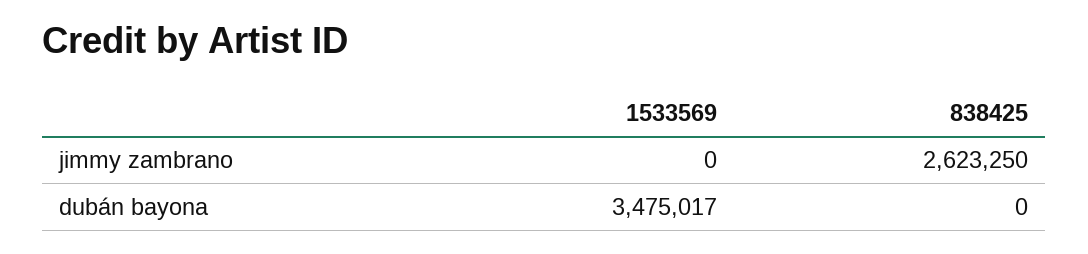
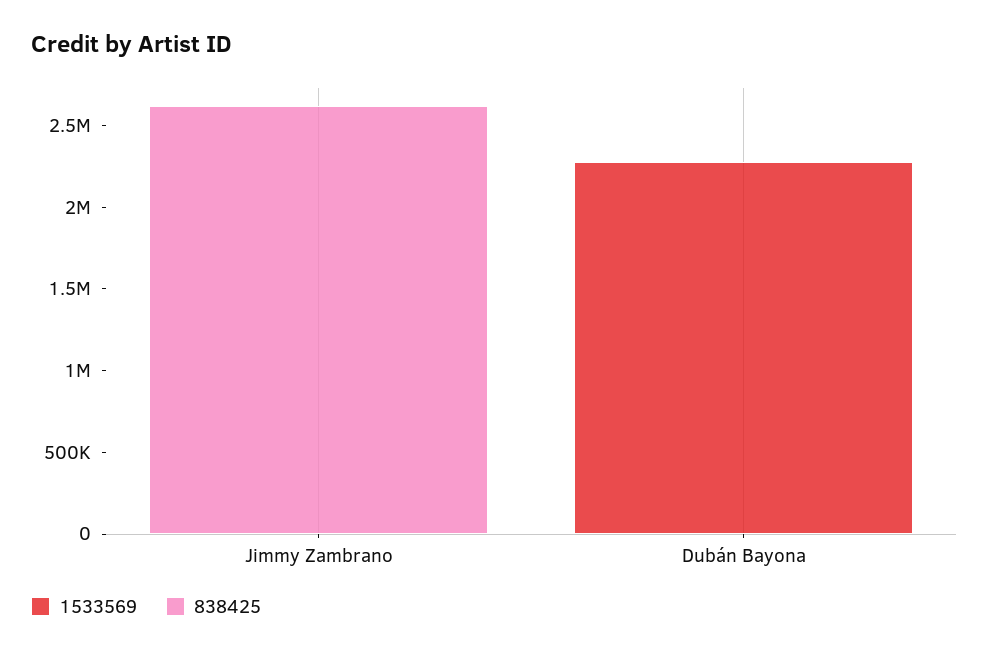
  {
    "1533569": {
      "jimmy zambrano": 0,
-     "dubán bayona": 3475017
+     "dubán bayona": 2300000
    },
    "838425": {
      "jimmy zambrano": 2623250,
      "dubán bayona": 0
    }
  }

